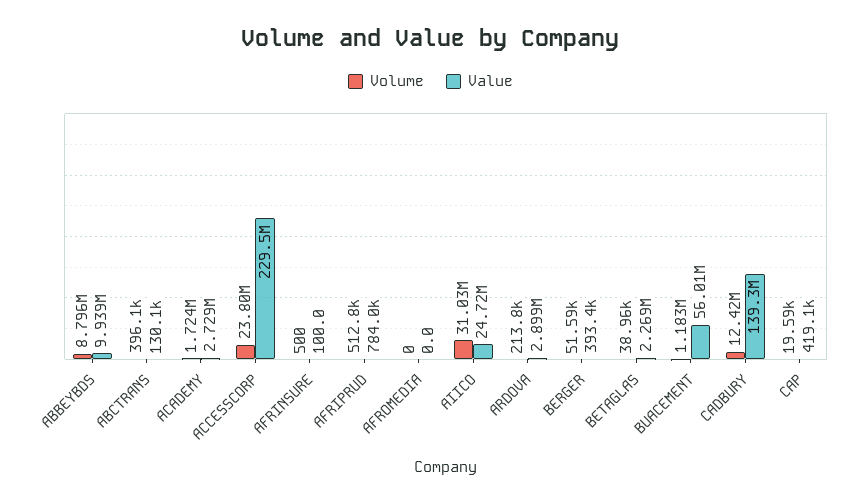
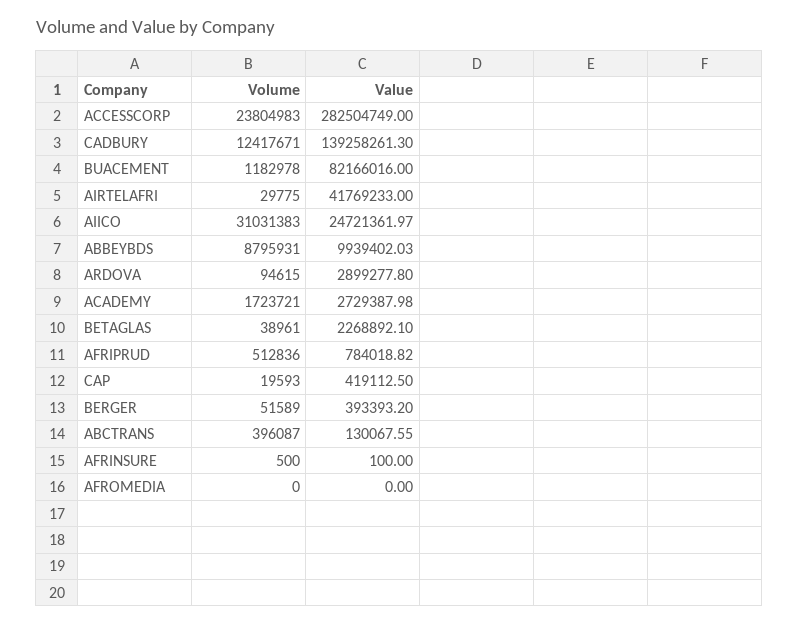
  {
    "Volume": {
      "ABBEYBDS": 8795931,
      "ABCTRANS": 396087,
      "ACADEMY": 1723721,
      "ACCESSCORP": 23804983,
      "AFRINSURE": 500,
      "AFRIPRUD": 512836,
      "AFROMEDIA": 0,
      "AIICO": 31031383,
-     "ARDOVA": 213800,
+     "ARDOVA": 94615,
      "BERGER": 51589,
      "BETAGLAS": 38961,
      "BUACEMENT": 1182978,
      "CADBURY": 12417671,
-     "CAP": 19593
+     "CAP": 19593,
+     "AIRTELAFRI": 29775
    },
    "Value": {
      "ABBEYBDS": 9939402.03,
      "ABCTRANS": 130067.55,
      "ACADEMY": 2729387.98,
-     "ACCESSCORP": 229500000,
+     "ACCESSCORP": 282504749,
      "AFRINSURE": 100,
      "AFRIPRUD": 784018.82,
      "AFROMEDIA": 0,
      "AIICO": 24721361.97,
      "ARDOVA": 2899277.8,
      "BERGER": 393393.2,
      "BETAGLAS": 2268892.1,
-     "BUACEMENT": 56010000,
+     "BUACEMENT": 82166016,
      "CADBURY": 139258261.3,
-     "CAP": 419112.5
+     "CAP": 419112.5,
+     "AIRTELAFRI": 41769233
    }
  }

